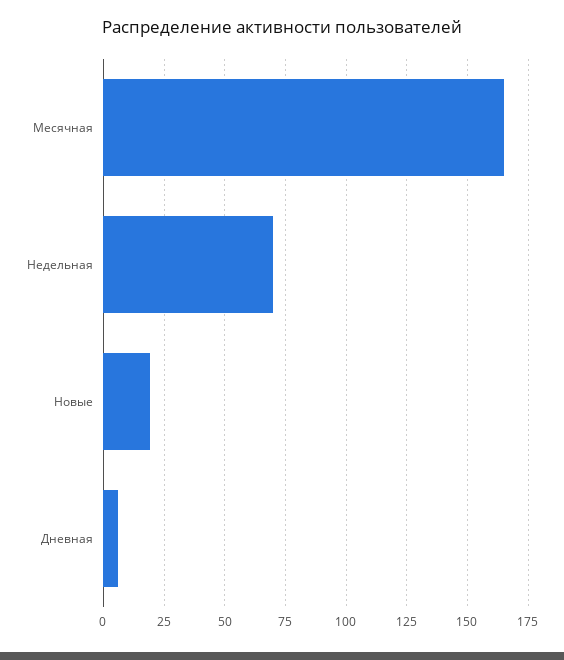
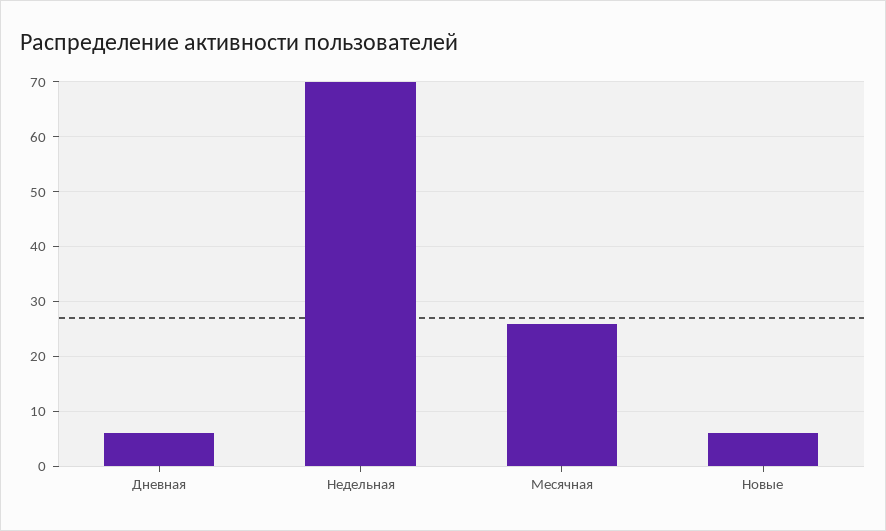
  {
-   "Месячная": 165,
+   "Месячная": 25,
    "Недельная": 70,
-   "Новые": 20,
+   "Новые": 5,
    "Дневная": 5
  }

